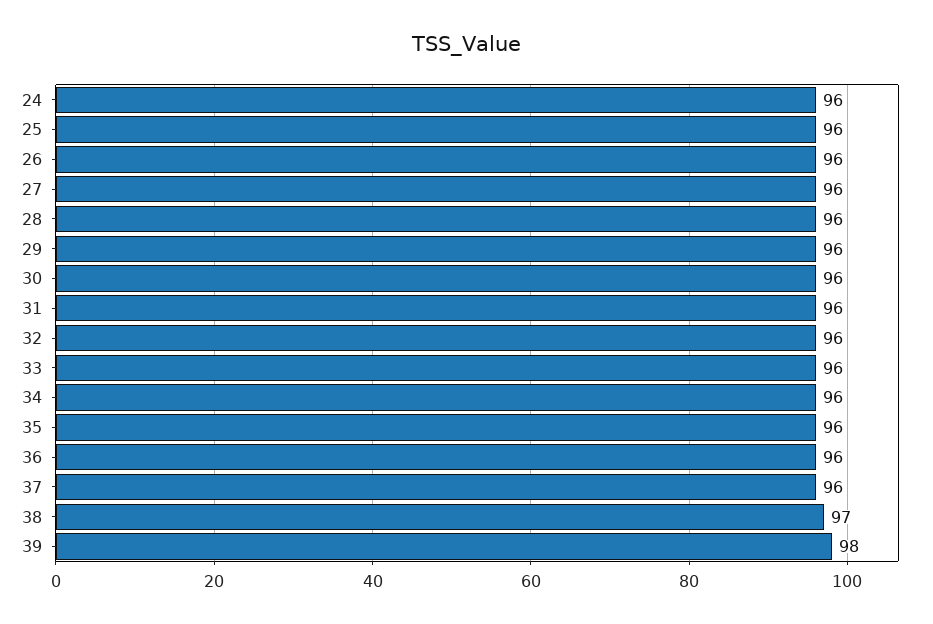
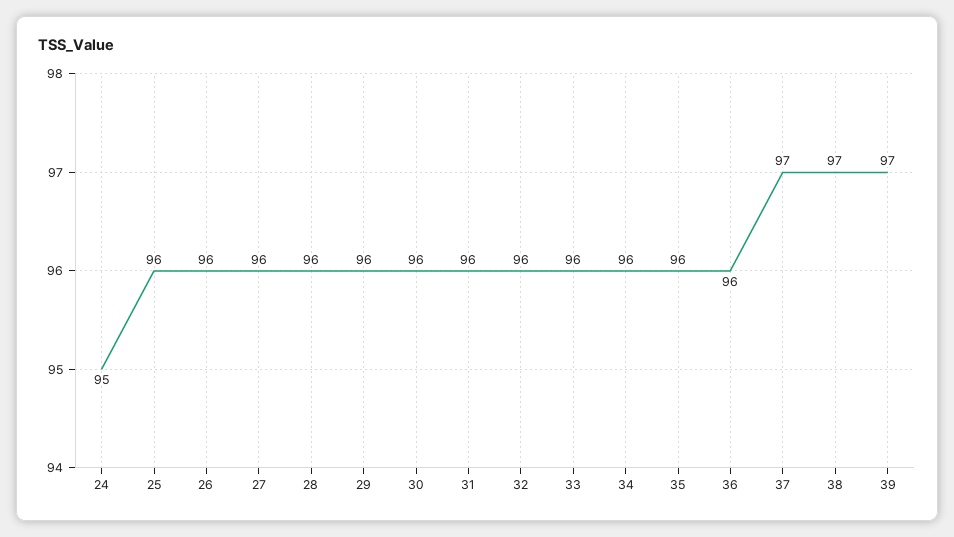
  {
-   "24": 96,
+   "24": 95,
    "25": 96,
    "26": 96,
    "27": 96,
    "28": 96,
    "29": 96,
    "30": 96,
    "31": 96,
    "32": 96,
    "33": 96,
    "34": 96,
    "35": 96,
    "36": 96,
-   "37": 96,
+   "37": 97,
    "38": 97,
-   "39": 98
+   "39": 97
  }

